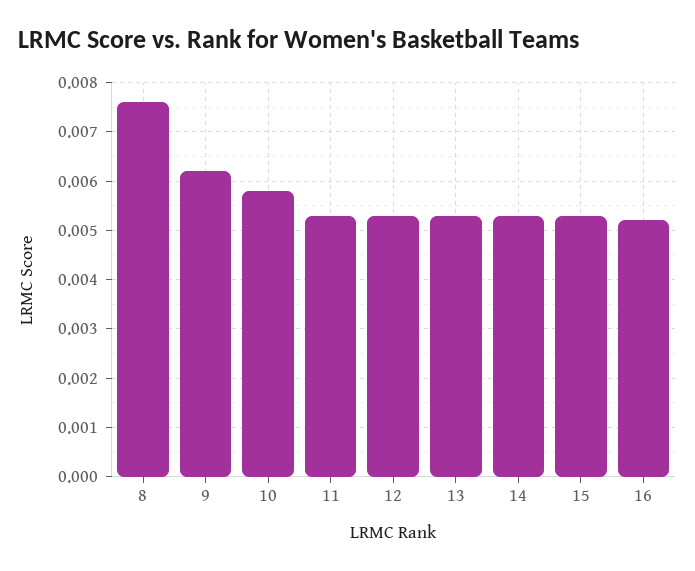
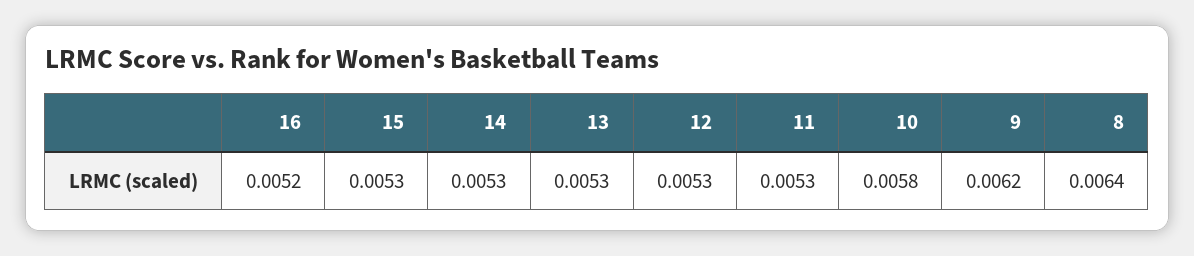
  {
-   "8": 0.0075,
+   "8": 0.0064,
    "9": 0.0062,
    "10": 0.0058,
    "11": 0.0053,
    "12": 0.0053,
    "13": 0.0053,
    "14": 0.0053,
    "15": 0.0053,
    "16": 0.0052
  }

